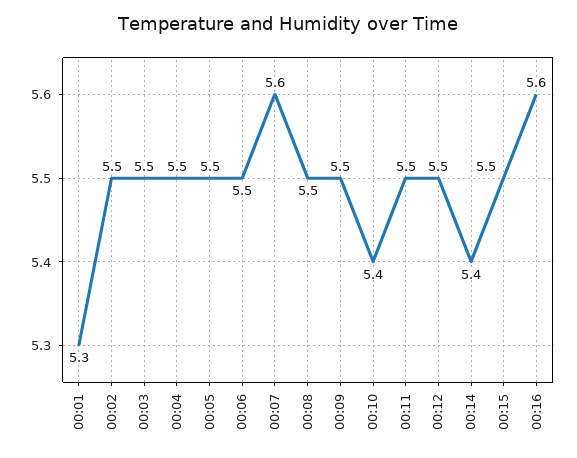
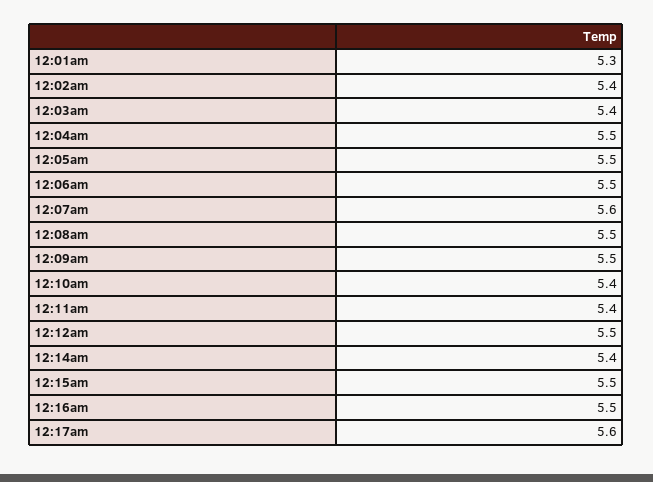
  {
    "00:01": 5.3,
-   "00:02": 5.5,
+   "00:02": 5.4,
-   "00:03": 5.5,
+   "00:03": 5.4,
    "00:04": 5.5,
    "00:05": 5.5,
    "00:06": 5.5,
    "00:07": 5.6,
    "00:08": 5.5,
    "00:09": 5.5,
    "00:10": 5.4,
-   "00:11": 5.5,
+   "00:11": 5.4,
    "00:12": 5.5,
    "00:14": 5.4,
    "00:15": 5.5,
-   "00:16": 5.6
+   "00:16": 5.5,
+   "12:17am": 5.6
  }

